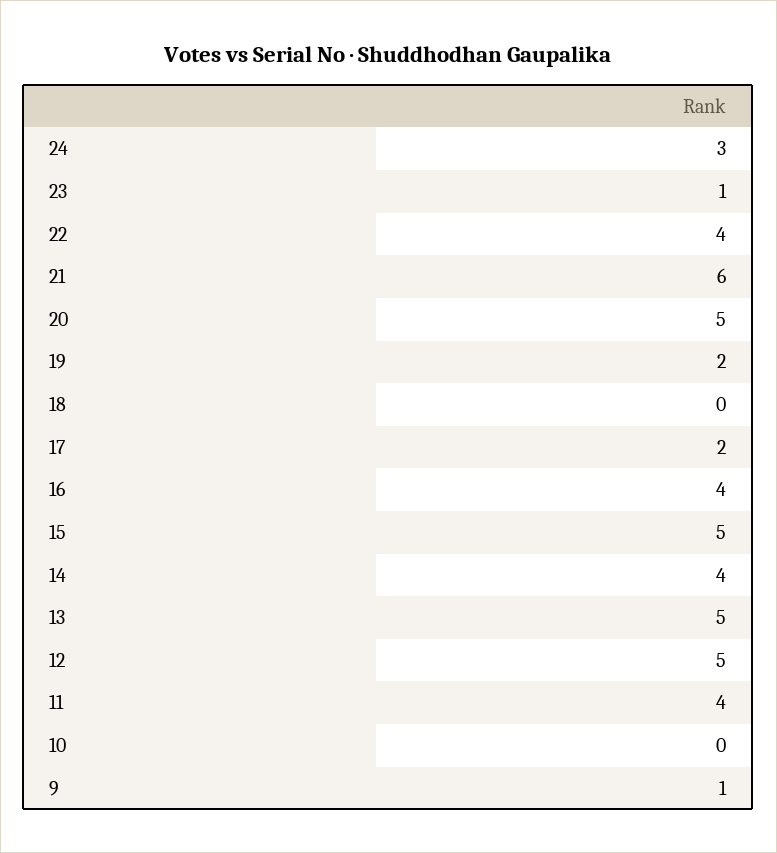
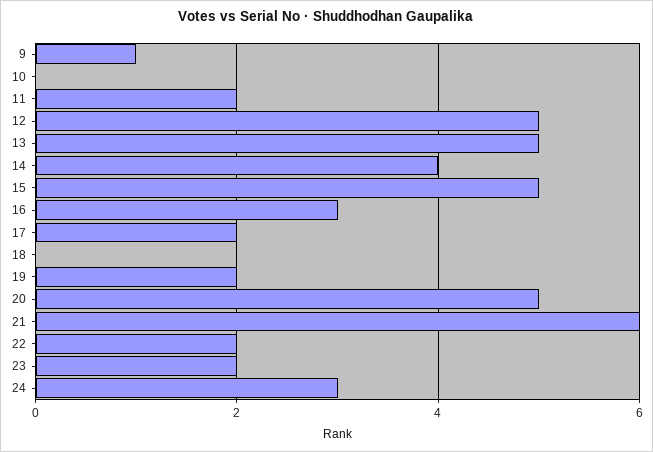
  {
    "24": 3,
-   "23": 1,
+   "23": 2,
-   "22": 4,
+   "22": 2,
    "21": 6,
    "20": 5,
    "19": 2,
    "18": 0,
    "17": 2,
-   "16": 4,
+   "16": 3,
    "15": 5,
    "14": 4,
    "13": 5,
    "12": 5,
-   "11": 4,
+   "11": 2,
    "10": 0,
    "9": 1
  }

